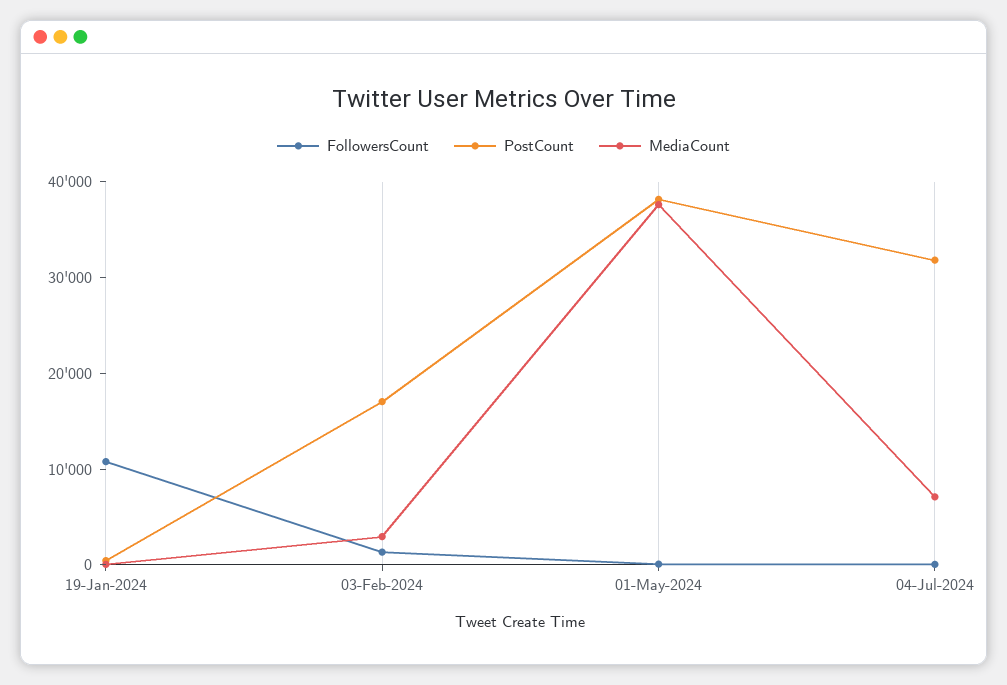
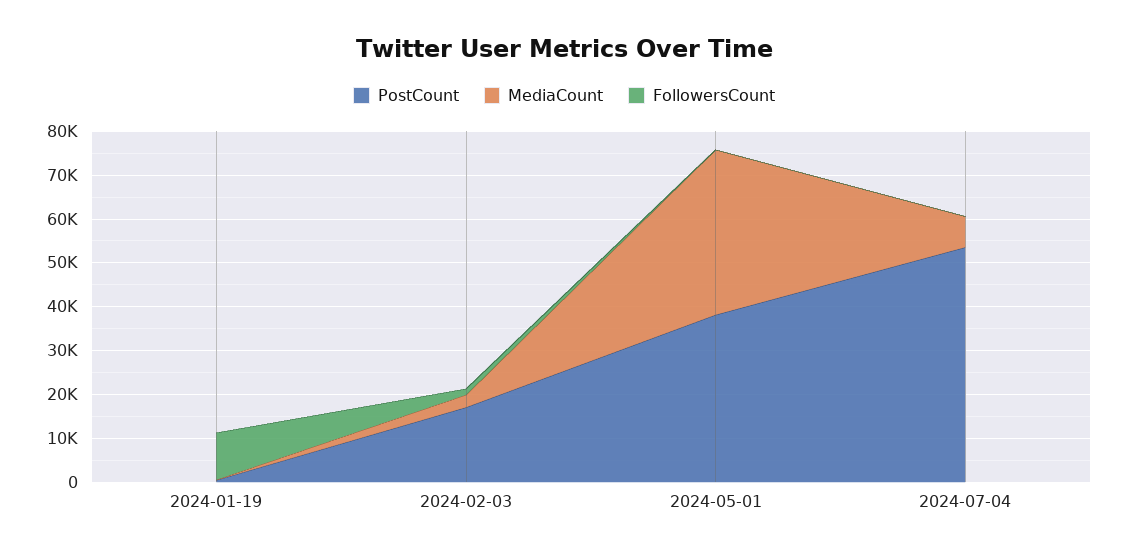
  {
    "FollowersCount": {
      "19-Jan-2024": 10000,
      "03-Feb-2024": 2000,
      "01-May-2024": 0,
      "04-Jul-2024": 0
    },
    "PostCount": {
      "19-Jan-2024": 0,
      "03-Feb-2024": 18000,
      "01-May-2024": 38000,
-     "04-Jul-2024": 32000
+     "04-Jul-2024": 54000
    },
    "MediaCount": {
      "19-Jan-2024": 0,
      "03-Feb-2024": 2000,
      "01-May-2024": 38000,
      "04-Jul-2024": 8000
    }
  }

